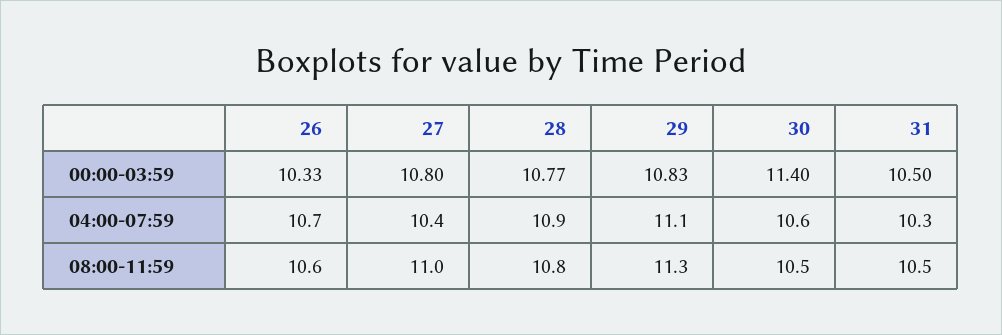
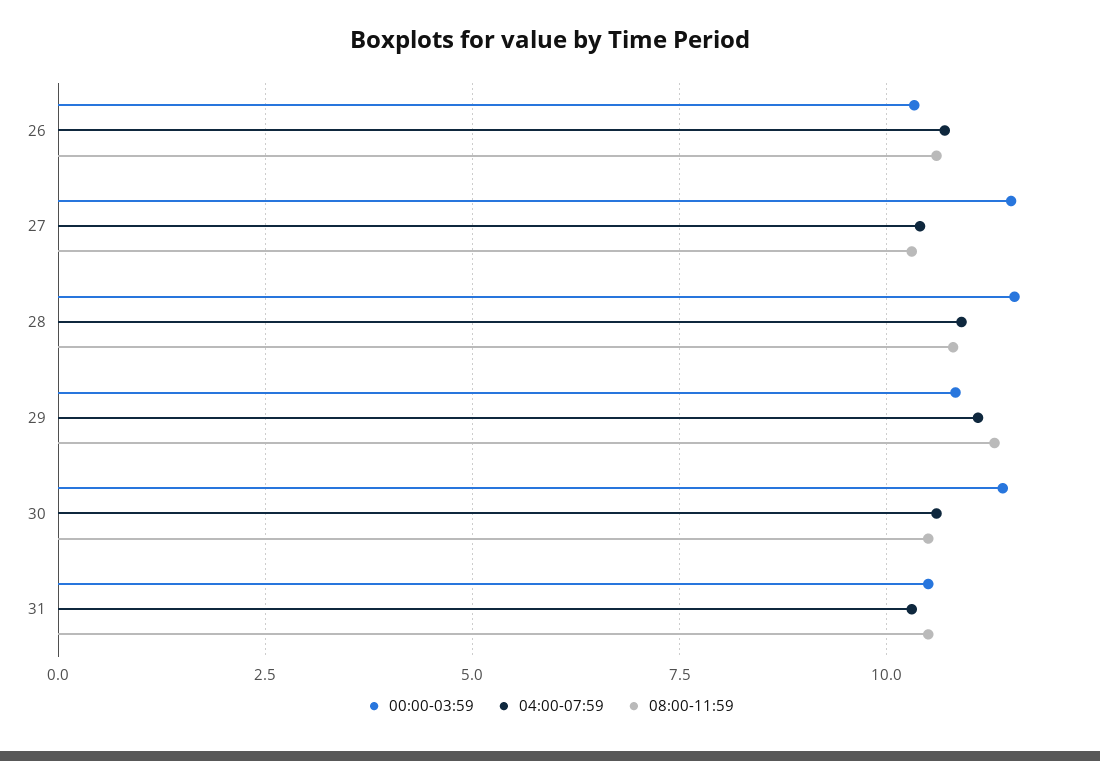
  {
    "00:00-03:59": {
      "26": 10.33,
-     "27": 10.8,
+     "27": 11.5,
-     "28": 10.77,
+     "28": 11.5,
      "29": 10.83,
      "30": 11.4,
      "31": 10.5
    },
    "04:00-07:59": {
      "26": 10.7,
      "27": 10.4,
      "28": 10.9,
      "29": 11.1,
      "30": 10.6,
      "31": 10.3
    },
    "08:00-11:59": {
      "26": 10.6,
-     "27": 11,
+     "27": 10.25,
      "28": 10.8,
      "29": 11.3,
      "30": 10.5,
      "31": 10.5
    }
  }

